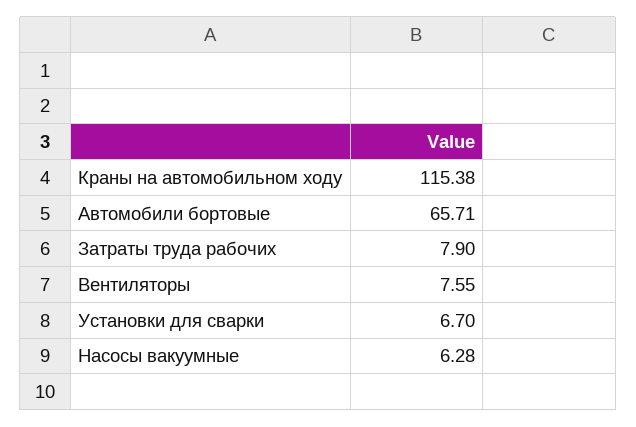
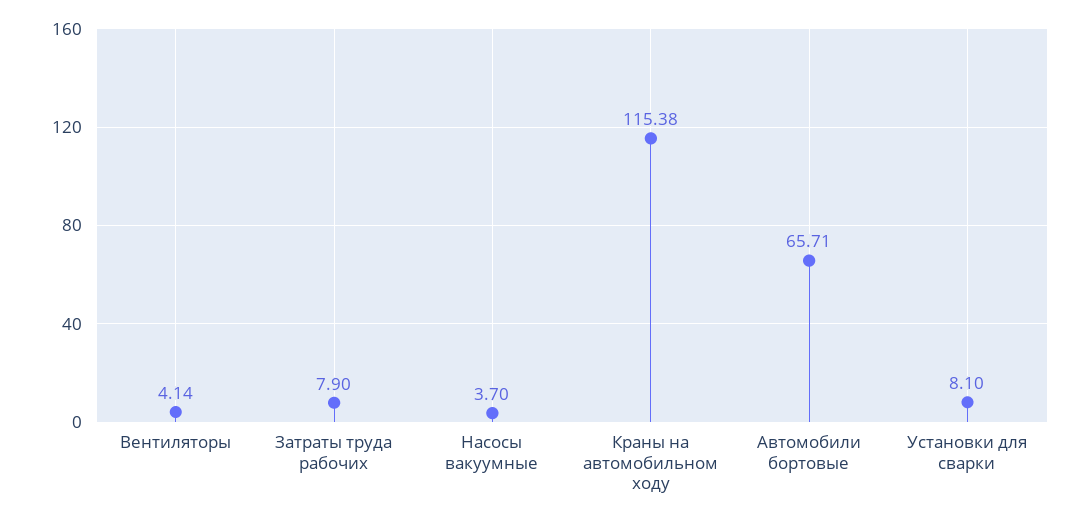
  {
    "Краны на автомобильном ходу": 115.38,
    "Автомобили бортовые": 65.71,
    "Затраты труда рабочих": 7.9,
-   "Вентиляторы": 7.55,
+   "Вентиляторы": 4.14,
-   "Установки для сварки": 6.7,
+   "Установки для сварки": 8.1,
-   "Насосы вакуумные": 6.28
+   "Насосы вакуумные": 3.7
  }

